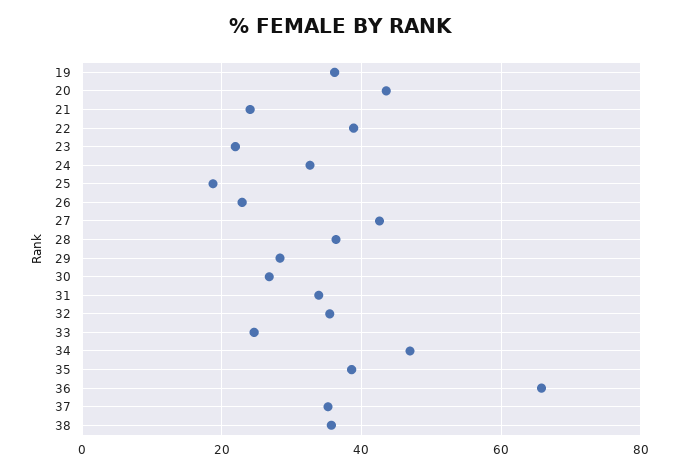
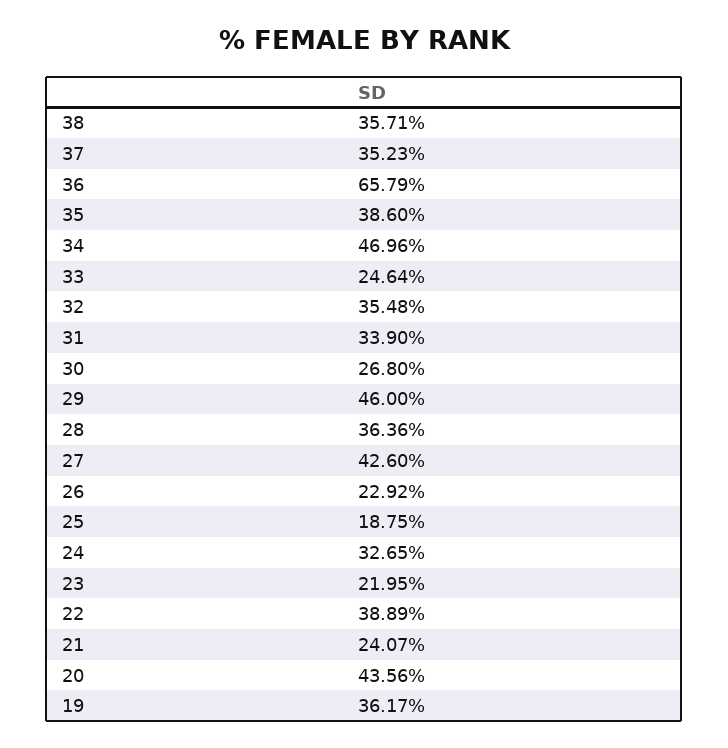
  {
    "19": 36.17,
    "20": 43.56,
    "21": 24.07,
    "22": 38.89,
    "23": 21.95,
    "24": 32.65,
    "25": 18.75,
    "26": 22.92,
    "27": 42.6,
    "28": 36.36,
-   "29": 28,
+   "29": 46,
    "30": 26.8,
    "31": 33.9,
    "32": 35.48,
    "33": 24.64,
    "34": 46.96,
    "35": 38.6,
    "36": 65.79,
    "37": 35.23,
    "38": 35.71
  }

